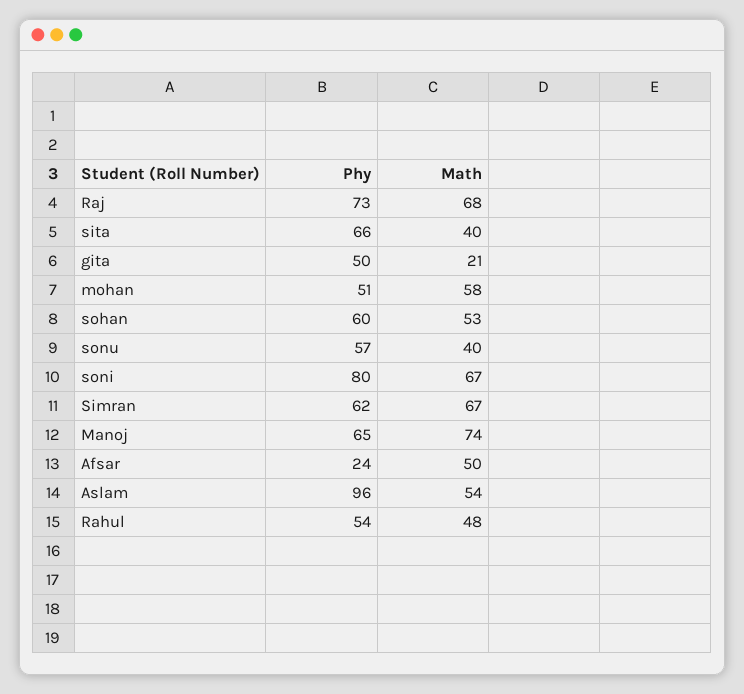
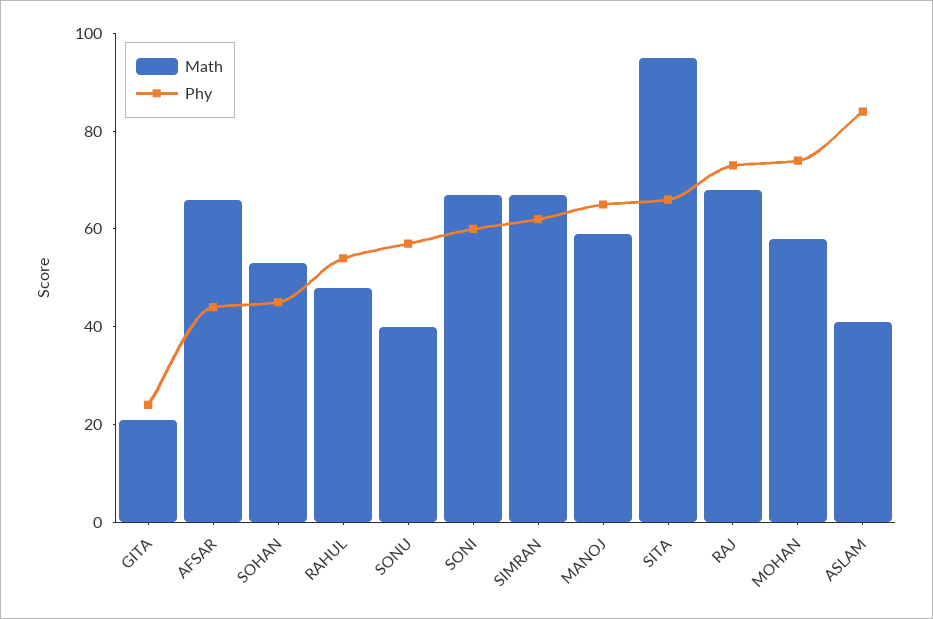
  {
    "Phy": {
      "Raj": 73,
      "sita": 66,
-     "gita": 50,
+     "gita": 25,
-     "mohan": 51,
+     "mohan": 75,
-     "sohan": 60,
+     "sohan": 45,
      "sonu": 57,
-     "soni": 80,
+     "soni": 60,
      "Simran": 62,
      "Manoj": 65,
-     "Afsar": 24,
+     "Afsar": 45,
-     "Aslam": 96,
+     "Aslam": 85,
      "Rahul": 54
    },
    "Math": {
      "Raj": 68,
-     "sita": 40,
+     "sita": 95,
      "gita": 21,
      "mohan": 58,
      "sohan": 53,
      "sonu": 40,
      "soni": 67,
      "Simran": 67,
-     "Manoj": 74,
+     "Manoj": 60,
-     "Afsar": 50,
+     "Afsar": 65,
-     "Aslam": 54,
+     "Aslam": 40,
      "Rahul": 48
    }
  }

